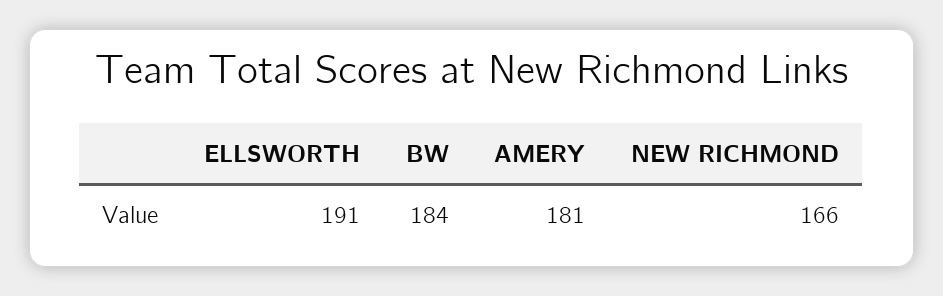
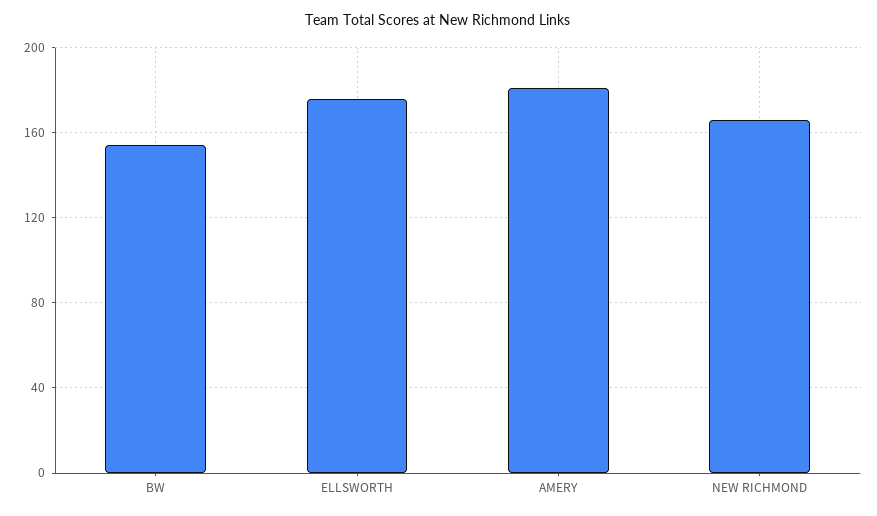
  {
-   "ELLSWORTH": 191,
+   "ELLSWORTH": 175,
-   "BW": 184,
+   "BW": 155,
    "AMERY": 181,
    "NEW RICHMOND": 166
  }

